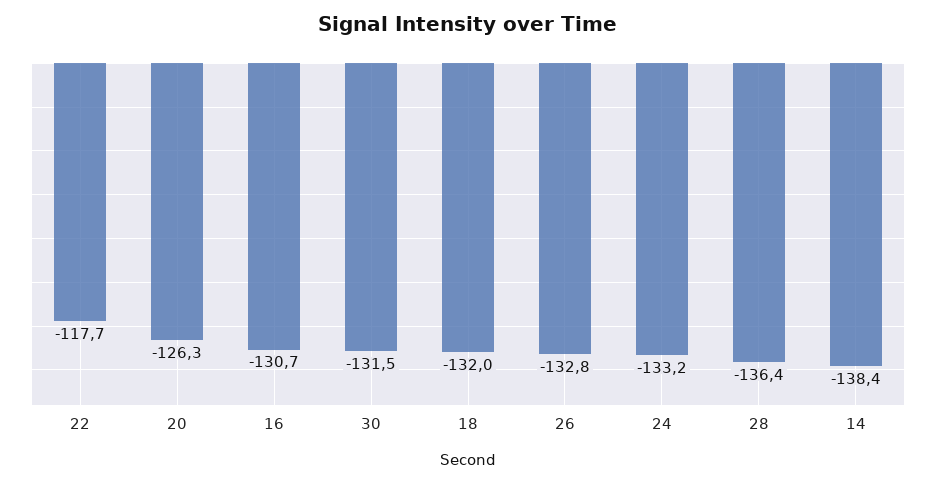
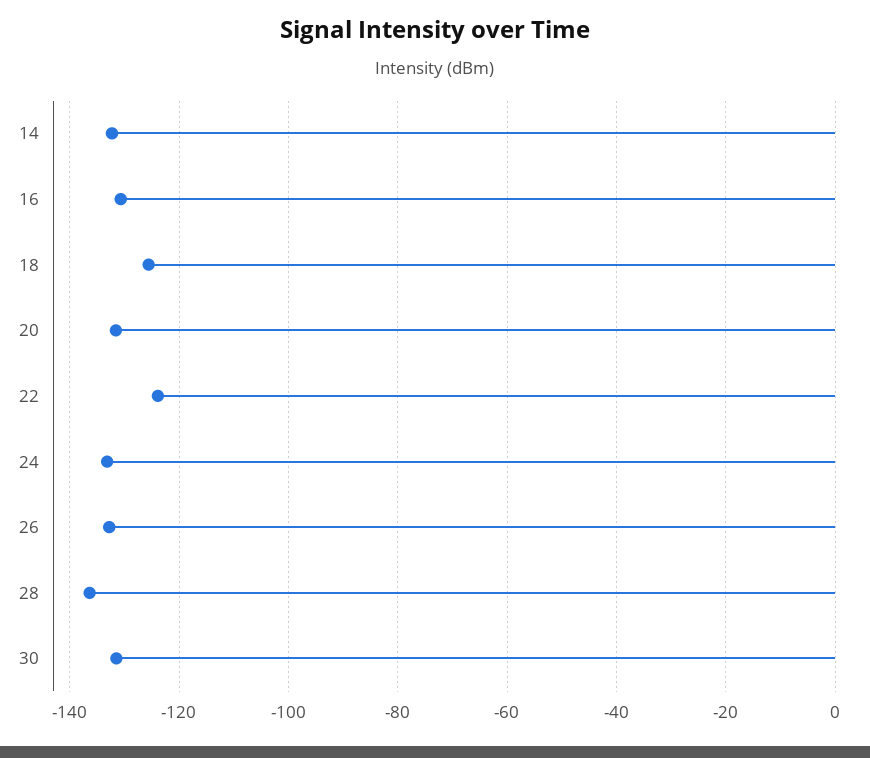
  {
-   "22": -117.7,
+   "22": -124,
-   "20": -126.3,
+   "20": -132,
    "16": -130.7,
    "30": -131.5,
-   "18": -132,
+   "18": -126,
    "26": -132.8,
    "24": -133.2,
    "28": -136.4,
-   "14": -138.4
+   "14": -132
  }

